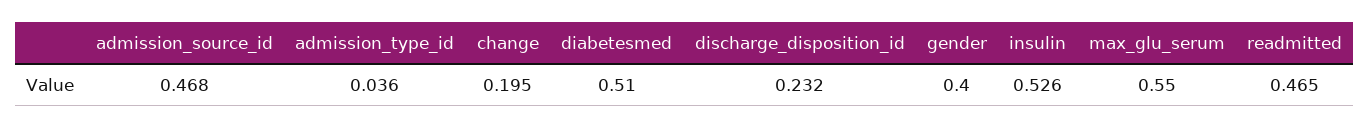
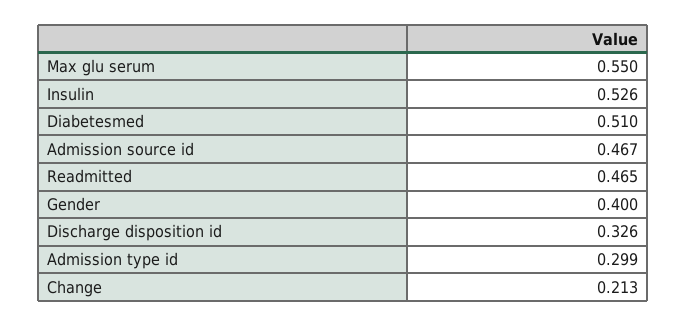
  {
-   "admission_source_id": 0.468,
+   "admission_source_id": 0.467,
-   "admission_type_id": 0.036,
+   "admission_type_id": 0.299,
-   "change": 0.195,
+   "change": 0.213,
    "diabetesmed": 0.51,
-   "discharge_disposition_id": 0.232,
+   "discharge_disposition_id": 0.326,
    "gender": 0.4,
    "insulin": 0.526,
    "max_glu_serum": 0.55,
    "readmitted": 0.465
  }

